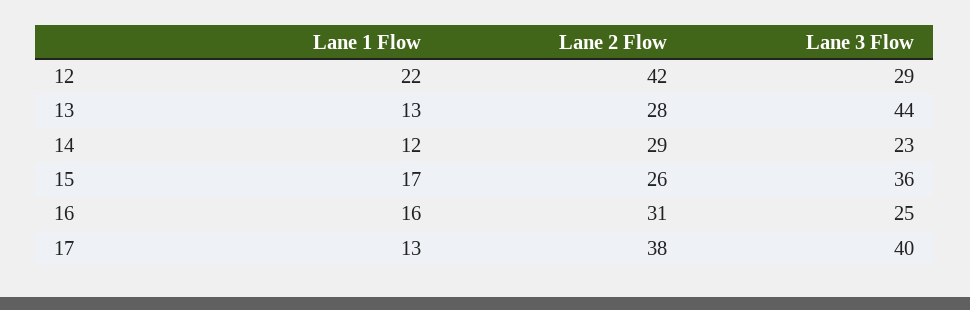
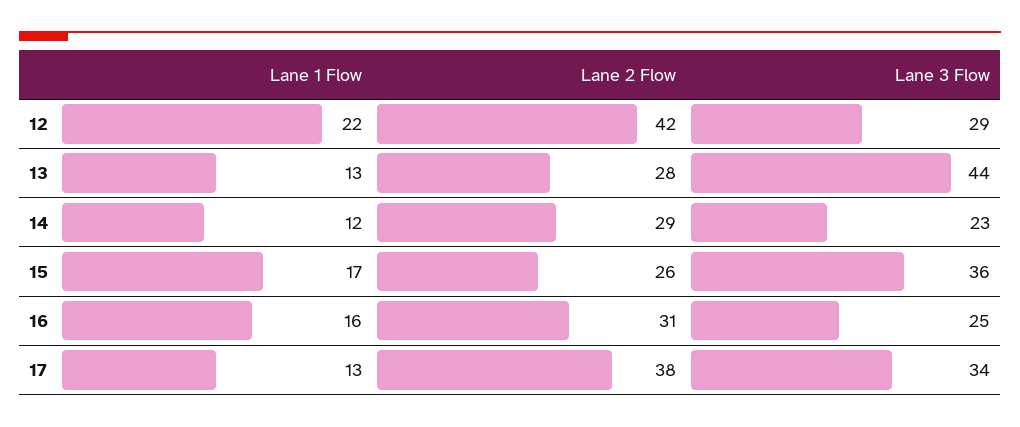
  {
    "Lane 1 Flow": {
      "12": 22,
      "13": 13,
      "14": 12,
      "15": 17,
      "16": 16,
      "17": 13
    },
    "Lane 2 Flow": {
      "12": 42,
      "13": 28,
      "14": 29,
      "15": 26,
      "16": 31,
      "17": 38
    },
    "Lane 3 Flow": {
      "12": 29,
      "13": 44,
      "14": 23,
      "15": 36,
      "16": 25,
-     "17": 40
+     "17": 34
    }
  }

